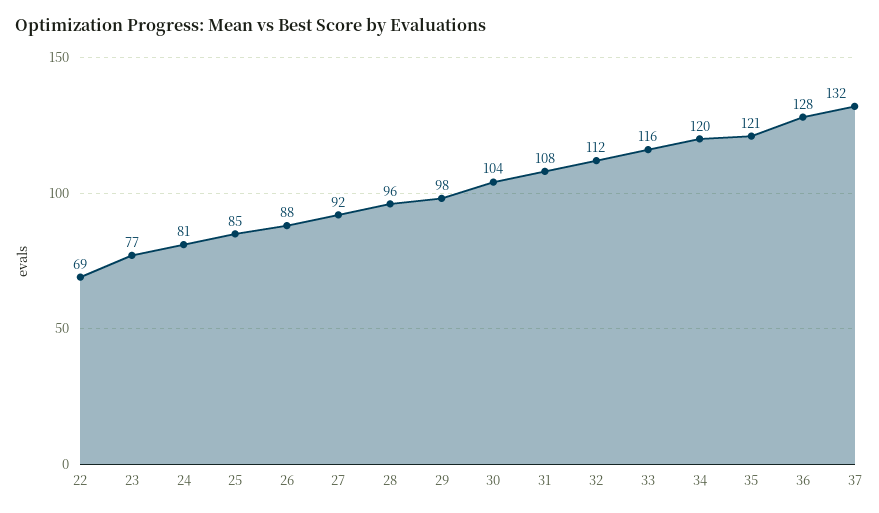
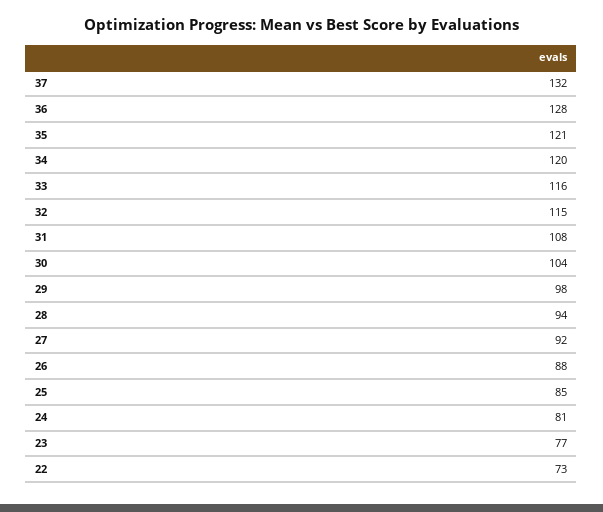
  {
-   "22": 69,
+   "22": 73,
    "23": 77,
    "24": 81,
    "25": 85,
    "26": 88,
    "27": 92,
-   "28": 96,
+   "28": 94,
    "29": 98,
    "30": 104,
    "31": 108,
-   "32": 112,
+   "32": 115,
    "33": 116,
    "34": 120,
    "35": 121,
    "36": 128,
    "37": 132
  }

